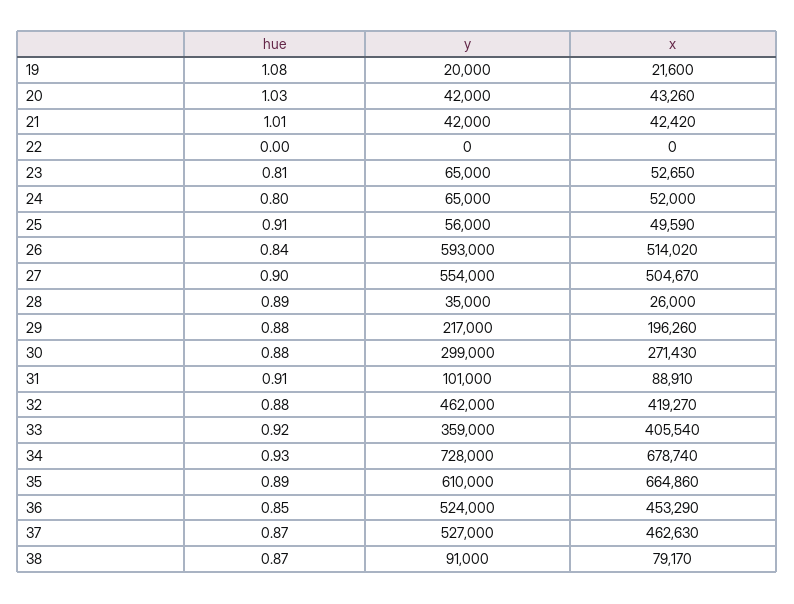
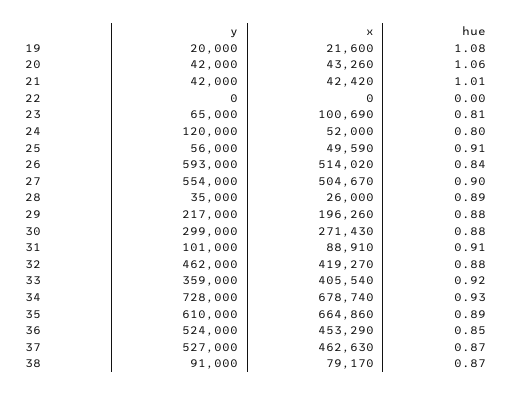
  {
    "hue": {
      "19": 1.08,
-     "20": 1.03,
+     "20": 1.06,
      "21": 1.01,
      "22": 0,
      "23": 0.81,
      "24": 0.8,
      "25": 0.91,
      "26": 0.84,
      "27": 0.9,
      "28": 0.89,
      "29": 0.88,
      "30": 0.88,
      "31": 0.91,
      "32": 0.88,
      "33": 0.92,
      "34": 0.93,
      "35": 0.89,
      "36": 0.85,
      "37": 0.87,
      "38": 0.87
    },
    "y": {
      "19": 20000,
      "20": 42000,
      "21": 42000,
      "22": 0,
      "23": 65000,
-     "24": 65000,
+     "24": 120000,
      "25": 56000,
      "26": 593000,
      "27": 554000,
      "28": 35000,
      "29": 217000,
      "30": 299000,
      "31": 101000,
      "32": 462000,
      "33": 359000,
      "34": 728000,
      "35": 610000,
      "36": 524000,
      "37": 527000,
      "38": 91000
    },
    "x": {
      "19": 21600,
      "20": 43260,
      "21": 42420,
      "22": 0,
-     "23": 52650,
+     "23": 100690,
      "24": 52000,
      "25": 49590,
      "26": 514020,
      "27": 504670,
      "28": 26000,
      "29": 196260,
      "30": 271430,
      "31": 88910,
      "32": 419270,
      "33": 405540,
      "34": 678740,
      "35": 664860,
      "36": 453290,
      "37": 462630,
      "38": 79170
    }
  }

